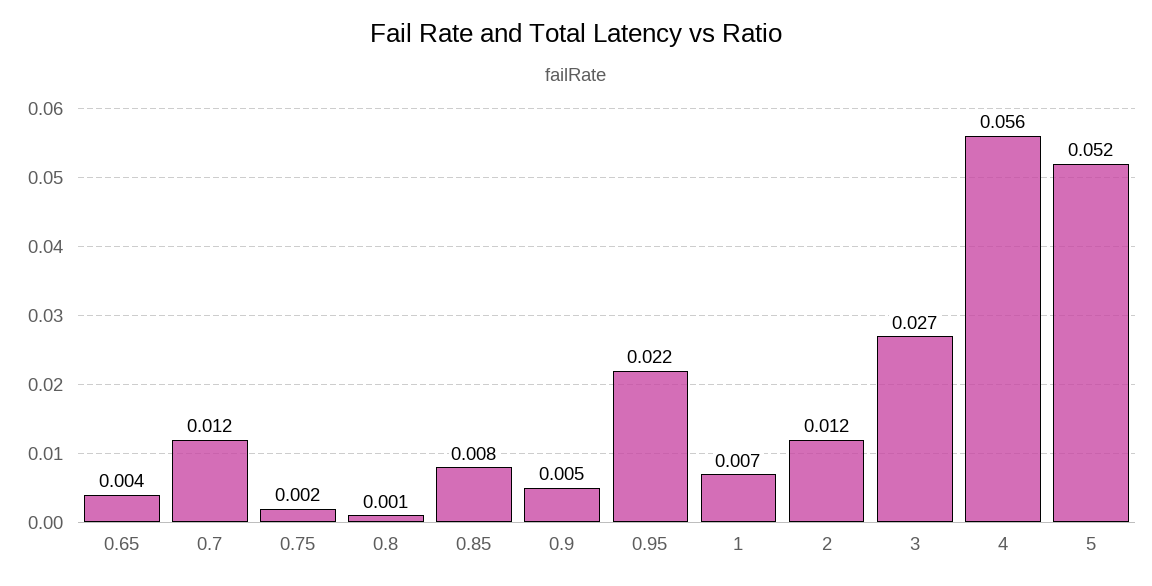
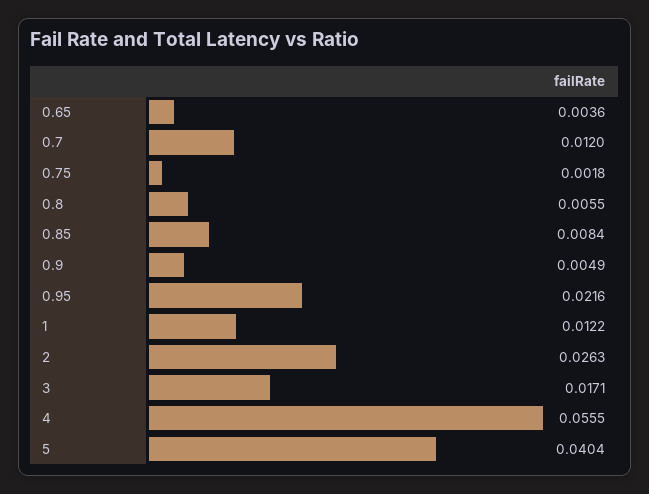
  {
    "0.65": 0.0036,
    "0.7": 0.012,
    "0.75": 0.0018,
-   "0.8": 0.001,
+   "0.8": 0.0055,
    "0.85": 0.0084,
    "0.9": 0.0049,
    "0.95": 0.0216,
-   "1": 0.007,
+   "1": 0.0122,
-   "2": 0.012,
+   "2": 0.0263,
-   "3": 0.027,
+   "3": 0.0171,
    "4": 0.0555,
-   "5": 0.052
+   "5": 0.0404
  }

